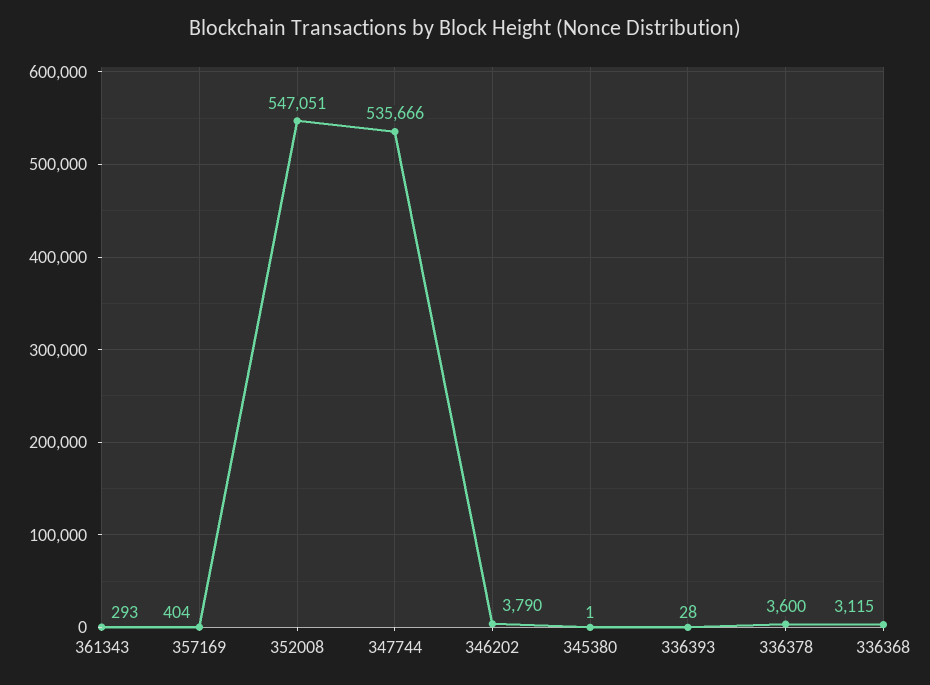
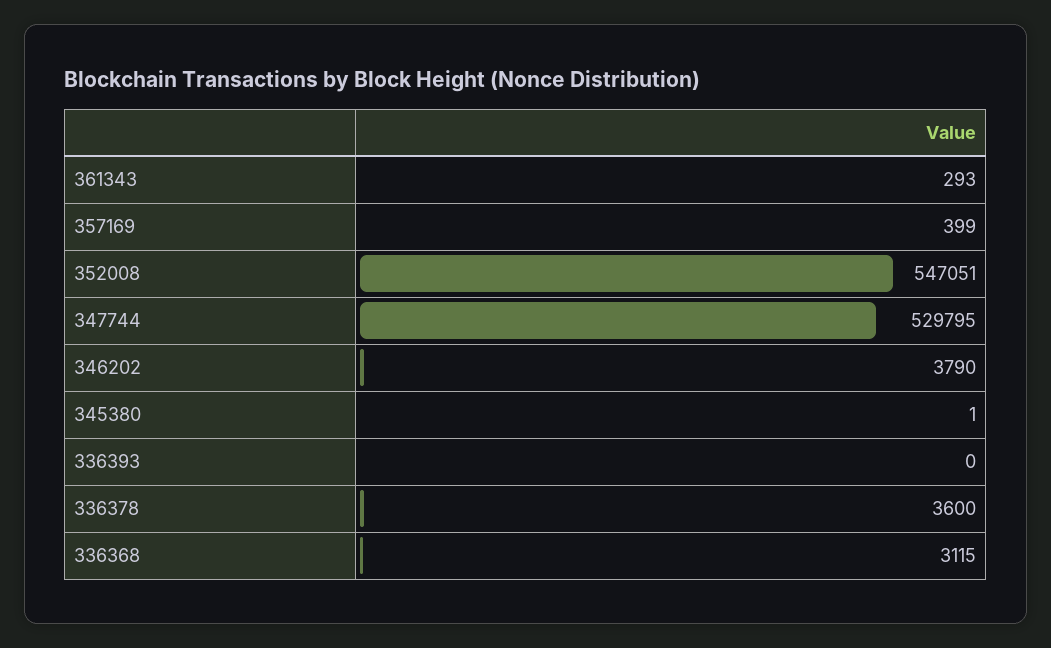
  {
    "361343": 293,
-   "357169": 404,
+   "357169": 399,
    "352008": 547051,
-   "347744": 535666,
+   "347744": 529795,
    "346202": 3790,
    "345380": 1,
-   "336393": 28,
+   "336393": 0,
    "336378": 3600,
    "336368": 3115
  }

